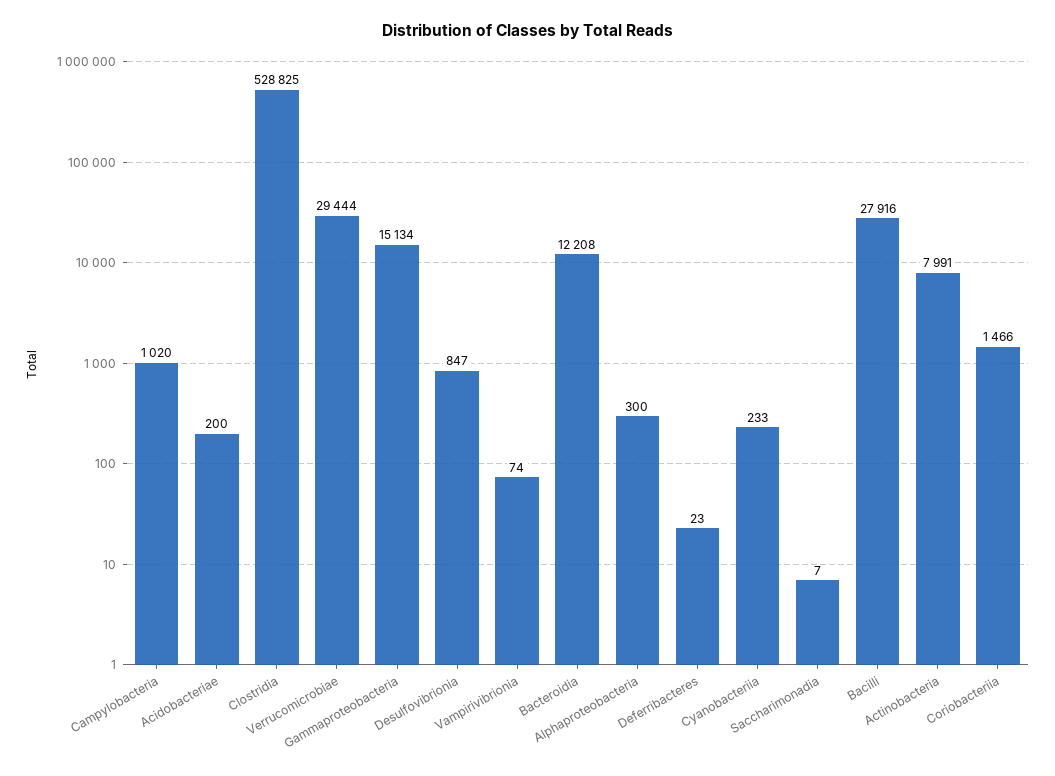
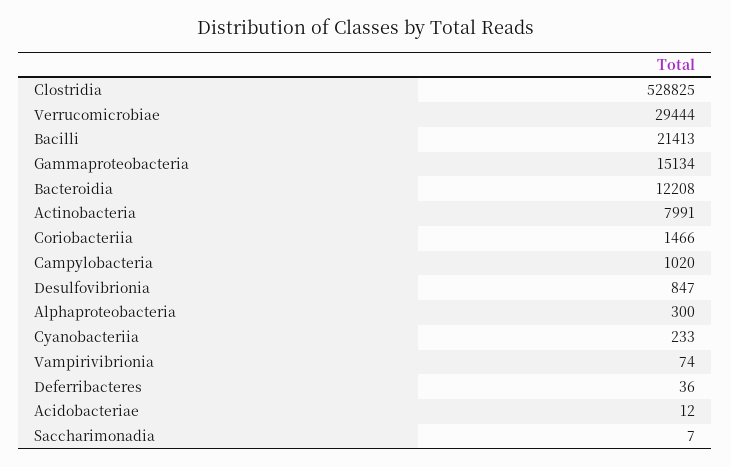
  {
    "Campylobacteria": 1020,
-   "Acidobacteriae": 200,
+   "Acidobacteriae": 12,
    "Clostridia": 528825,
    "Verrucomicrobiae": 29444,
    "Gammaproteobacteria": 15134,
    "Desulfovibrionia": 847,
    "Vampirivibrionia": 74,
    "Bacteroidia": 12208,
    "Alphaproteobacteria": 300,
-   "Deferribacteres": 23,
+   "Deferribacteres": 36,
    "Cyanobacteriia": 233,
    "Saccharimonadia": 7,
-   "Bacilli": 27916,
+   "Bacilli": 21413,
    "Actinobacteria": 7991,
    "Coriobacteriia": 1466
  }

